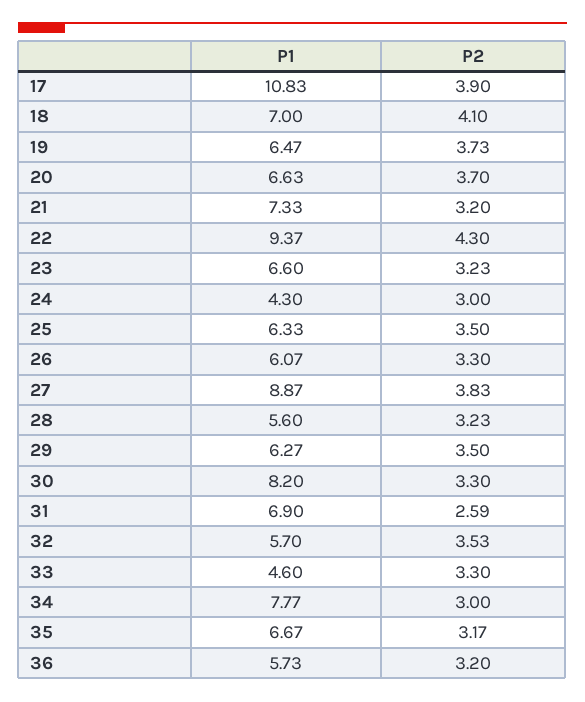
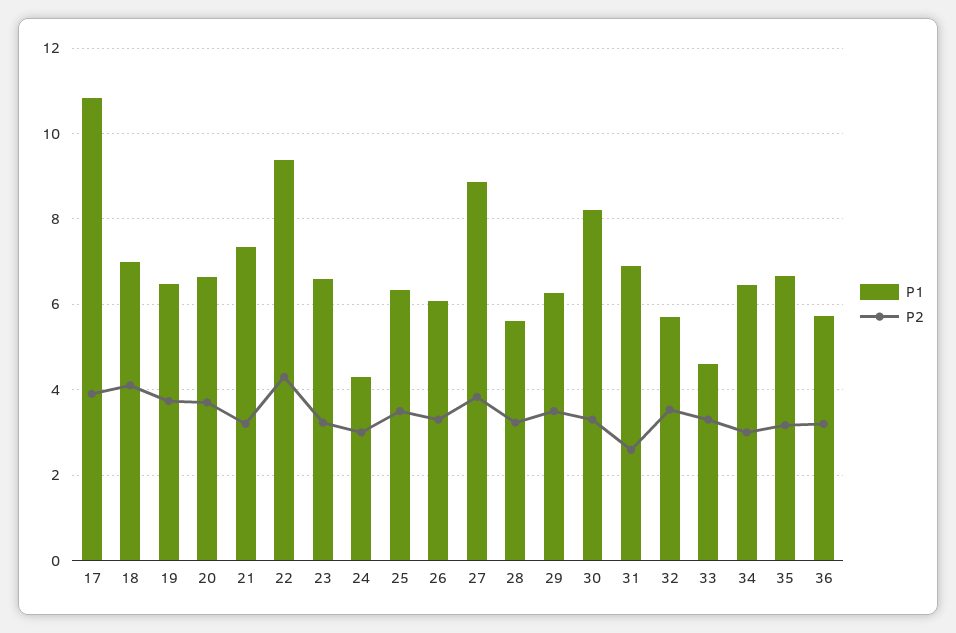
  {
    "P1": {
      "17": 10.83,
      "18": 7,
      "19": 6.47,
      "20": 6.63,
      "21": 7.33,
      "22": 9.37,
      "23": 6.6,
      "24": 4.3,
      "25": 6.33,
      "26": 6.07,
      "27": 8.87,
      "28": 5.6,
      "29": 6.27,
      "30": 8.2,
      "31": 6.9,
      "32": 5.7,
      "33": 4.6,
-     "34": 7.77,
+     "34": 6.4,
      "35": 6.67,
      "36": 5.73
    },
    "P2": {
      "17": 3.9,
      "18": 4.1,
      "19": 3.73,
      "20": 3.7,
      "21": 3.2,
      "22": 4.3,
      "23": 3.23,
      "24": 3,
      "25": 3.5,
      "26": 3.3,
      "27": 3.83,
      "28": 3.23,
      "29": 3.5,
      "30": 3.3,
      "31": 2.59,
      "32": 3.53,
      "33": 3.3,
      "34": 3,
      "35": 3.17,
      "36": 3.2
    }
  }

